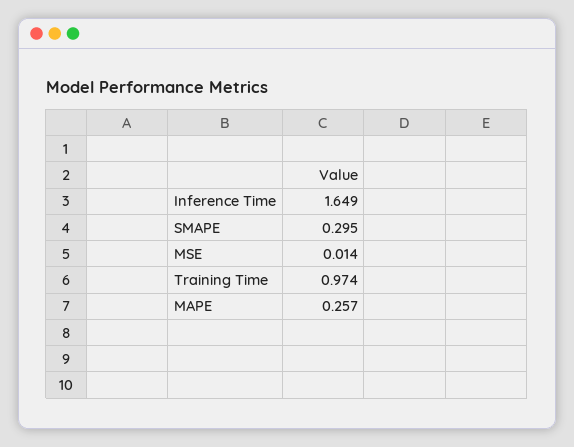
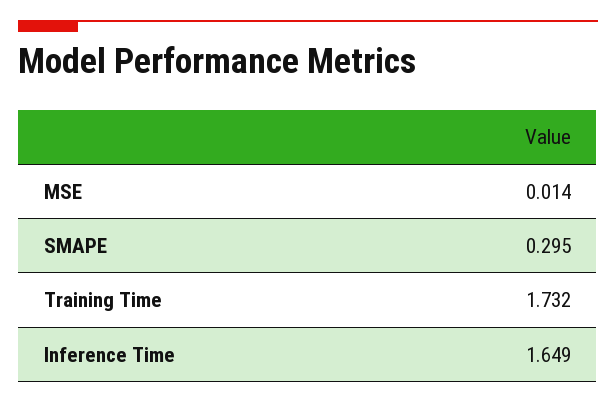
  {
    "Inference Time": 1.649,
    "SMAPE": 0.295,
    "MSE": 0.014,
-   "Training Time": 0.974,
+   "Training Time": 1.732
-   "MAPE": 0.257
  }

